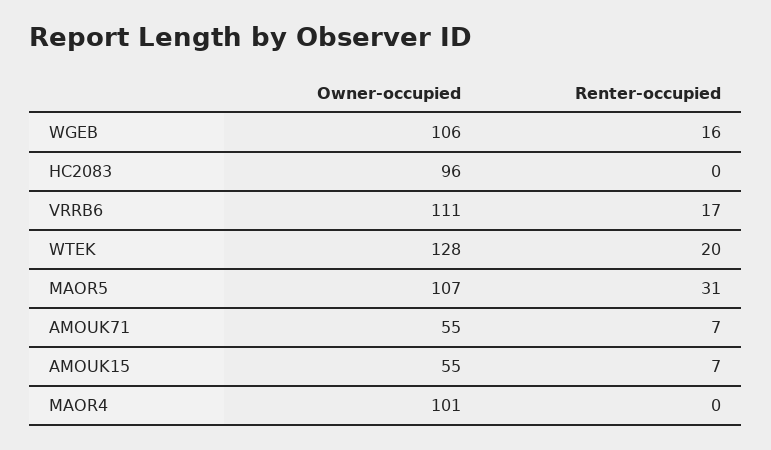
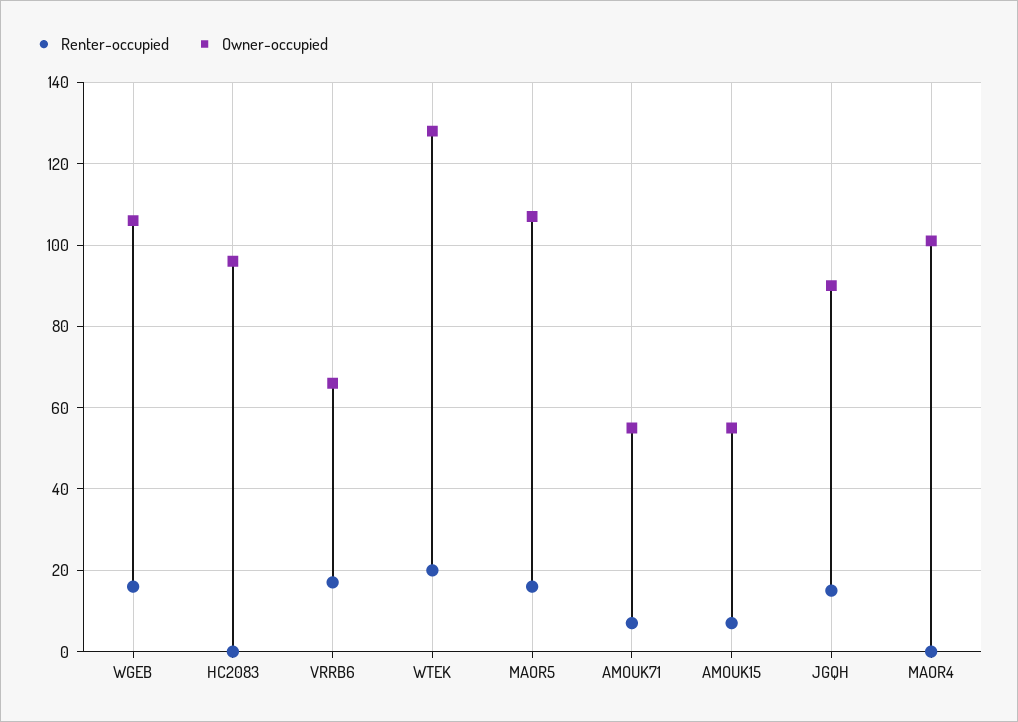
  {
    "Owner-occupied": {
      "WGEB": 106,
      "HC2083": 96,
-     "VRRB6": 111,
+     "VRRB6": 65,
      "WTEK": 128,
      "MAOR5": 107,
      "AMOUK71": 55,
      "AMOUK15": 55,
-     "MAOR4": 101
+     "MAOR4": 101,
+     "JGQH": 90
    },
    "Renter-occupied": {
      "WGEB": 16,
      "HC2083": 0,
      "VRRB6": 17,
      "WTEK": 20,
-     "MAOR5": 31,
+     "MAOR5": 15,
      "AMOUK71": 7,
      "AMOUK15": 7,
-     "MAOR4": 0
+     "MAOR4": 0,
+     "JGQH": 15
    }
  }

